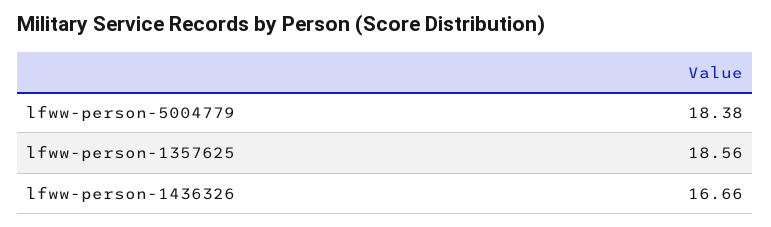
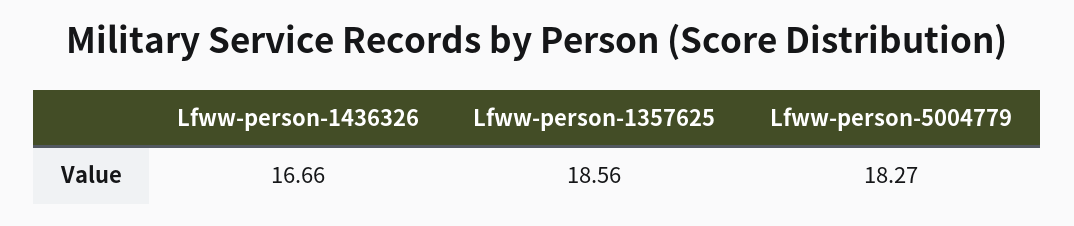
  {
-   "lfww-person-5004779": 18.38,
+   "lfww-person-5004779": 18.27,
    "lfww-person-1357625": 18.56,
    "lfww-person-1436326": 16.66
  }

